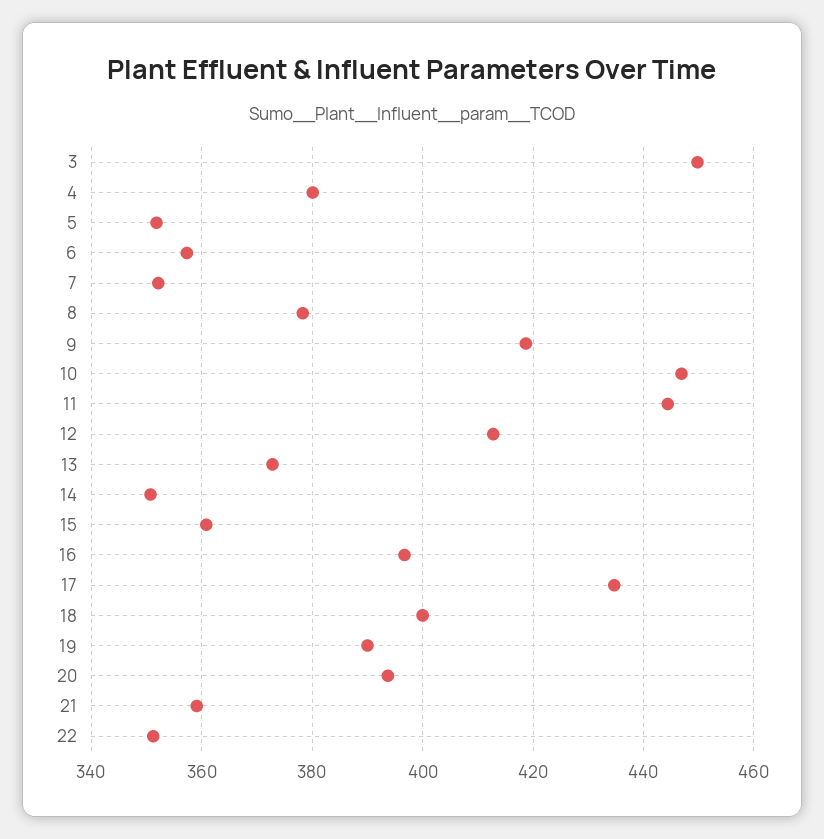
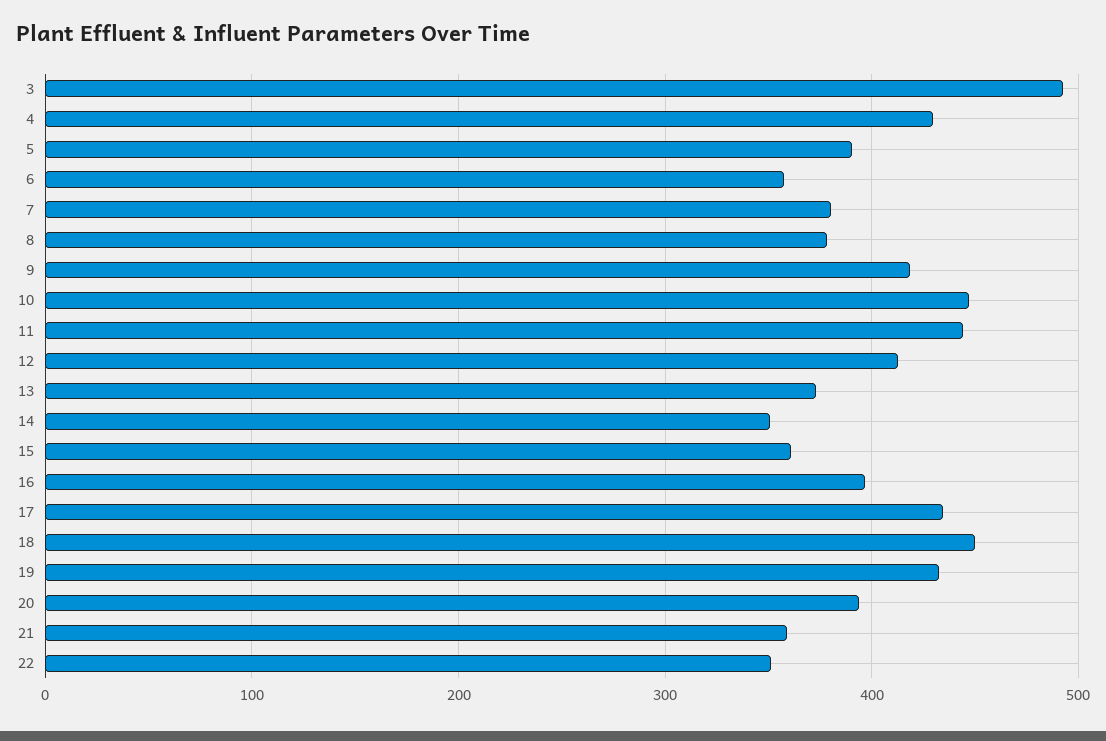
  {
-   "3": 450,
+   "3": 490,
-   "4": 380,
+   "4": 430,
-   "5": 352,
+   "5": 390,
    "6": 358,
-   "7": 352,
+   "7": 380,
    "8": 378,
    "9": 418,
    "10": 446,
    "11": 444,
    "12": 412,
    "13": 372,
    "14": 350,
    "15": 360,
    "16": 396,
    "17": 434,
-   "18": 400,
+   "18": 450,
-   "19": 390,
+   "19": 430,
    "20": 394,
    "21": 360,
    "22": 352
  }

